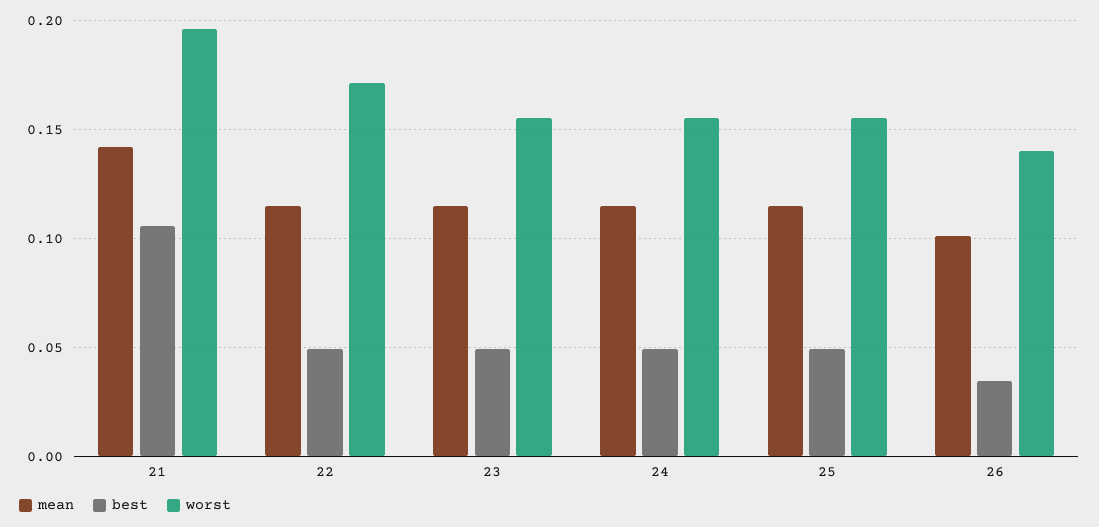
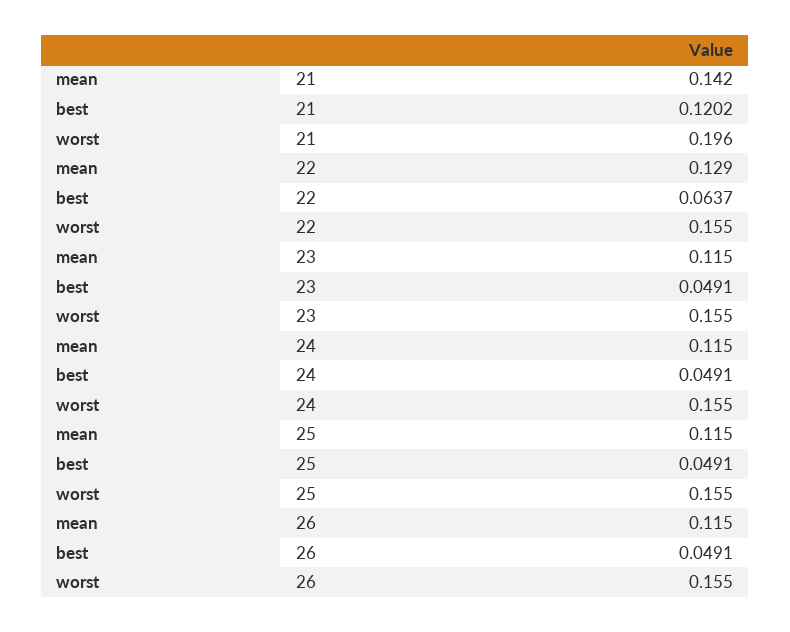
  {
    "mean": {
      "21": 0.142,
-     "22": 0.115,
+     "22": 0.129,
      "23": 0.115,
      "24": 0.115,
      "25": 0.115,
-     "26": 0.1
+     "26": 0.115
    },
    "best": {
-     "21": 0.105,
+     "21": 0.1202,
-     "22": 0.05,
+     "22": 0.0637,
      "23": 0.0491,
      "24": 0.0491,
      "25": 0.0491,
-     "26": 0.035
+     "26": 0.0491
    },
    "worst": {
      "21": 0.196,
-     "22": 0.17,
+     "22": 0.155,
      "23": 0.155,
      "24": 0.155,
      "25": 0.155,
-     "26": 0.14
+     "26": 0.155
    }
  }

